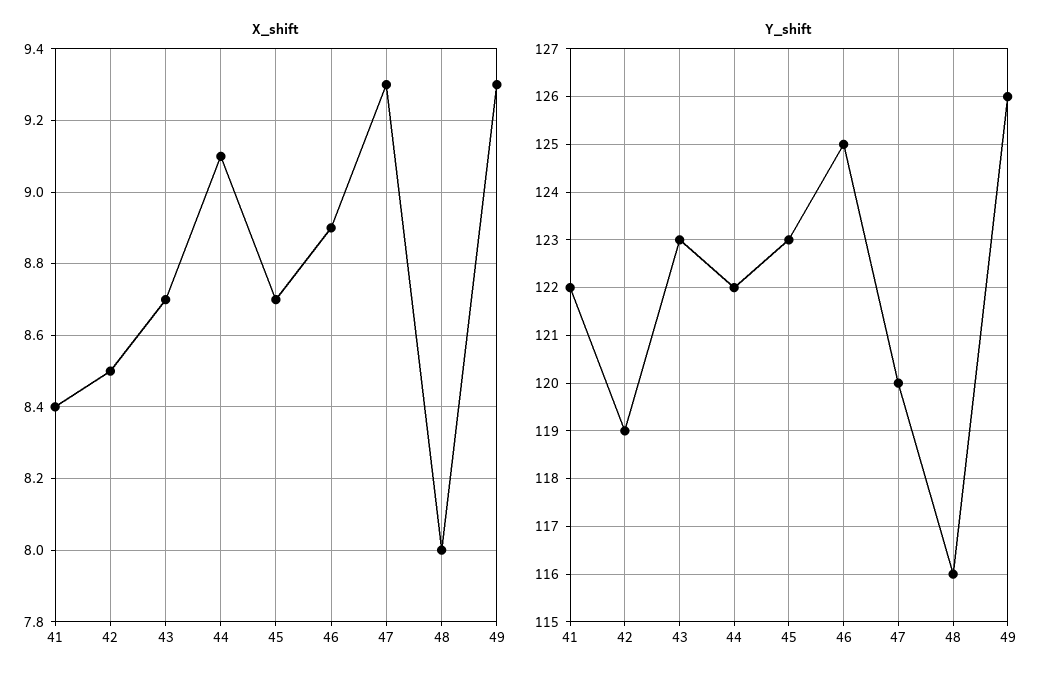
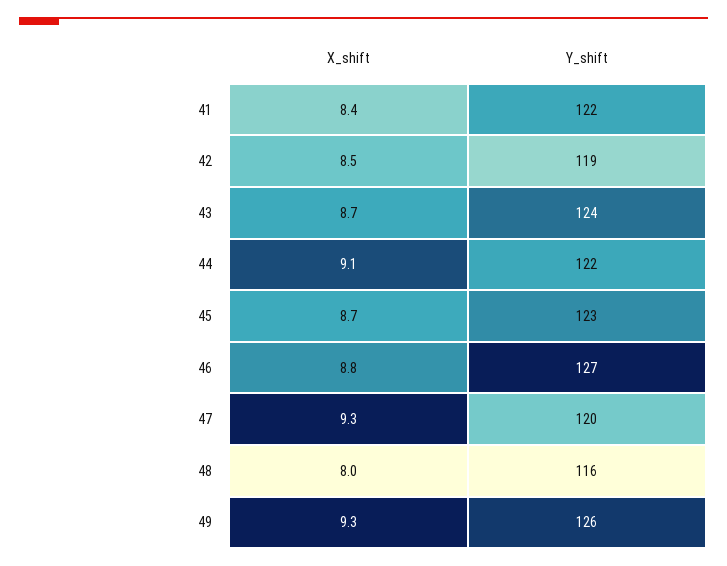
  {
    "X_shift": {
      "41": 8.4,
      "42": 8.5,
      "43": 8.7,
      "44": 9.1,
      "45": 8.7,
-     "46": 8.9,
+     "46": 8.8,
      "47": 9.3,
      "48": 8,
      "49": 9.3
    },
    "Y_shift": {
      "41": 122,
      "42": 119,
-     "43": 123,
+     "43": 124,
      "44": 122,
      "45": 123,
-     "46": 125,
+     "46": 127,
      "47": 120,
      "48": 116,
      "49": 126
    }
  }

